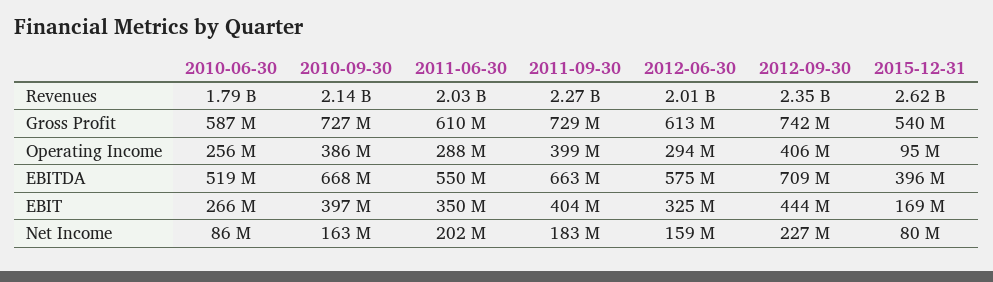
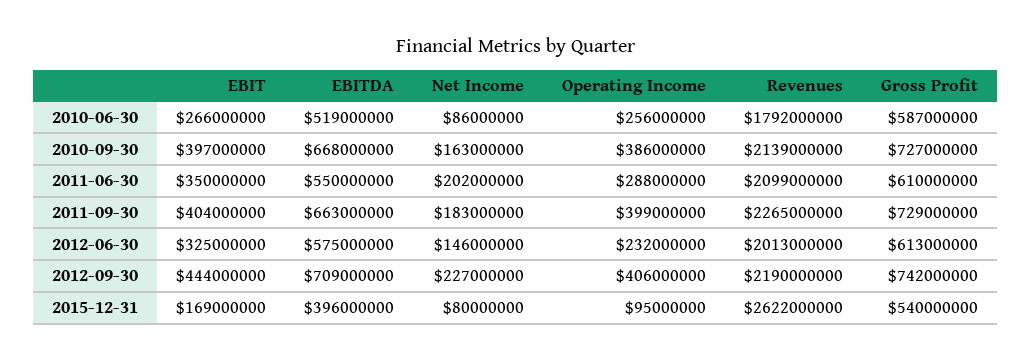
  {
    "2010-06-30": {
      "Revenues": 1792000000,
      "Gross Profit": 587000000,
      "Operating Income": 256000000,
      "EBITDA": 519000000,
      "EBIT": 266000000,
      "Net Income": 86000000
    },
    "2010-09-30": {
      "Revenues": 2139000000,
      "Gross Profit": 727000000,
      "Operating Income": 386000000,
      "EBITDA": 668000000,
      "EBIT": 397000000,
      "Net Income": 163000000
    },
    "2011-06-30": {
-     "Revenues": 2030000000,
+     "Revenues": 2099000000,
      "Gross Profit": 610000000,
      "Operating Income": 288000000,
      "EBITDA": 550000000,
      "EBIT": 350000000,
      "Net Income": 202000000
    },
    "2011-09-30": {
      "Revenues": 2265000000,
      "Gross Profit": 729000000,
      "Operating Income": 399000000,
      "EBITDA": 663000000,
      "EBIT": 404000000,
      "Net Income": 183000000
    },
    "2012-06-30": {
      "Revenues": 2013000000,
      "Gross Profit": 613000000,
-     "Operating Income": 294000000,
+     "Operating Income": 232000000,
      "EBITDA": 575000000,
      "EBIT": 325000000,
-     "Net Income": 159000000
+     "Net Income": 146000000
    },
    "2012-09-30": {
-     "Revenues": 2350000000,
+     "Revenues": 2190000000,
      "Gross Profit": 742000000,
      "Operating Income": 406000000,
      "EBITDA": 709000000,
      "EBIT": 444000000,
      "Net Income": 227000000
    },
    "2015-12-31": {
      "Revenues": 2622000000,
      "Gross Profit": 540000000,
      "Operating Income": 95000000,
      "EBITDA": 396000000,
      "EBIT": 169000000,
      "Net Income": 80000000
    }
  }

